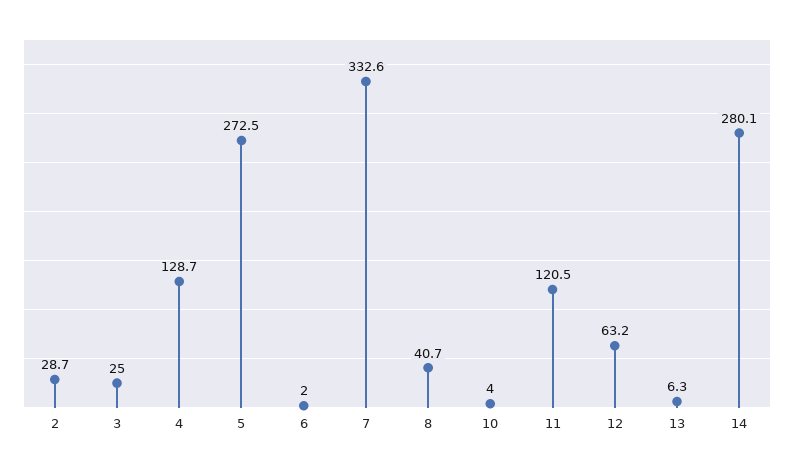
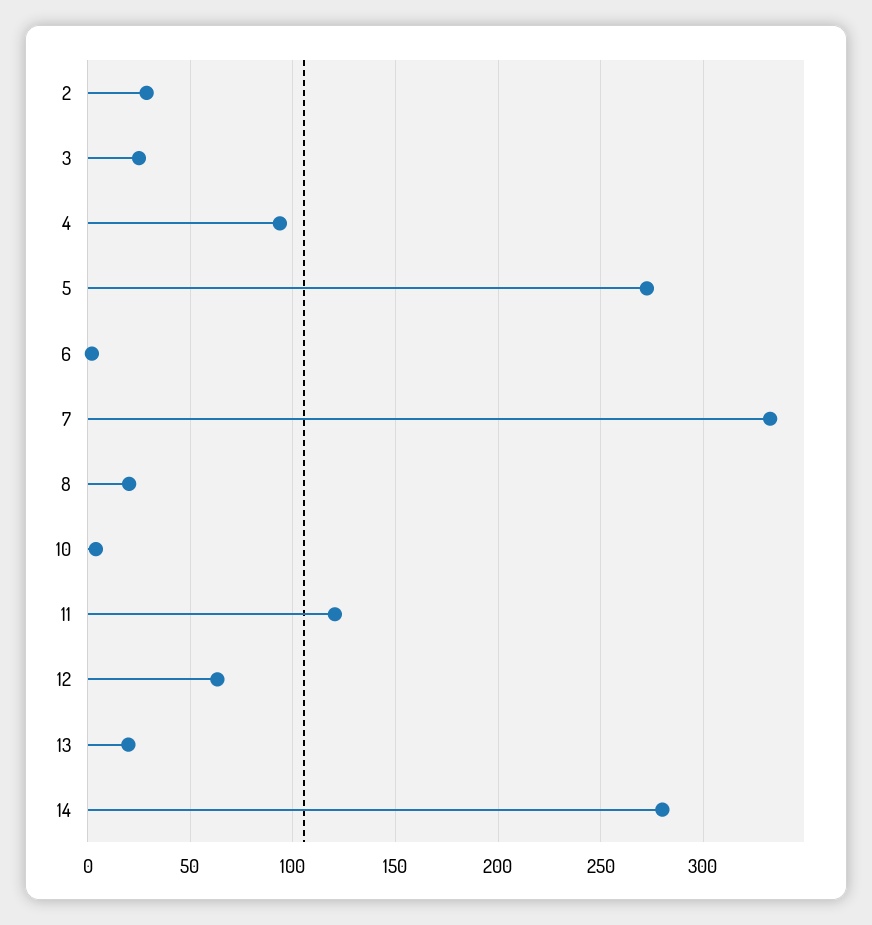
  {
    "2": 28.7,
    "3": 25,
-   "4": 128.7,
+   "4": 95,
    "5": 272.5,
    "6": 2,
    "7": 332.6,
-   "8": 40.7,
+   "8": 20,
    "10": 4,
    "11": 120.5,
    "12": 63.2,
-   "13": 6.3,
+   "13": 20,
    "14": 280.1
  }

